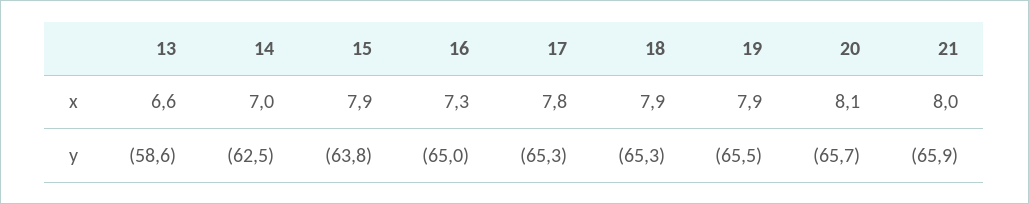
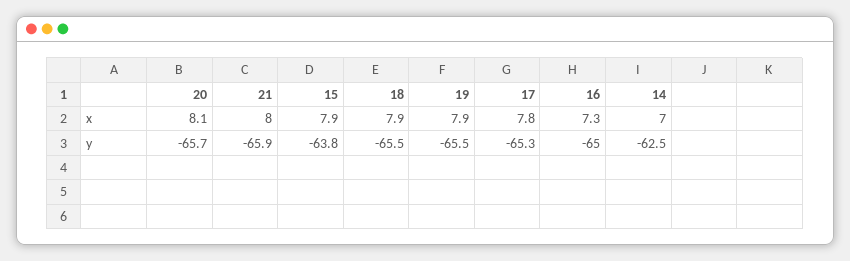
  {
-   "13": {
-     "x": 6.6,
-     "y": -58.6
-   },
    "14": {
      "x": 7,
      "y": -62.5
    },
    "15": {
      "x": 7.9,
      "y": -63.8
    },
    "16": {
      "x": 7.3,
      "y": -65
    },
    "17": {
      "x": 7.8,
      "y": -65.3
    },
    "18": {
      "x": 7.9,
-     "y": -65.3
+     "y": -65.5
    },
    "19": {
      "x": 7.9,
      "y": -65.5
    },
    "20": {
      "x": 8.1,
      "y": -65.7
    },
    "21": {
      "x": 8,
      "y": -65.9
    }
  }

